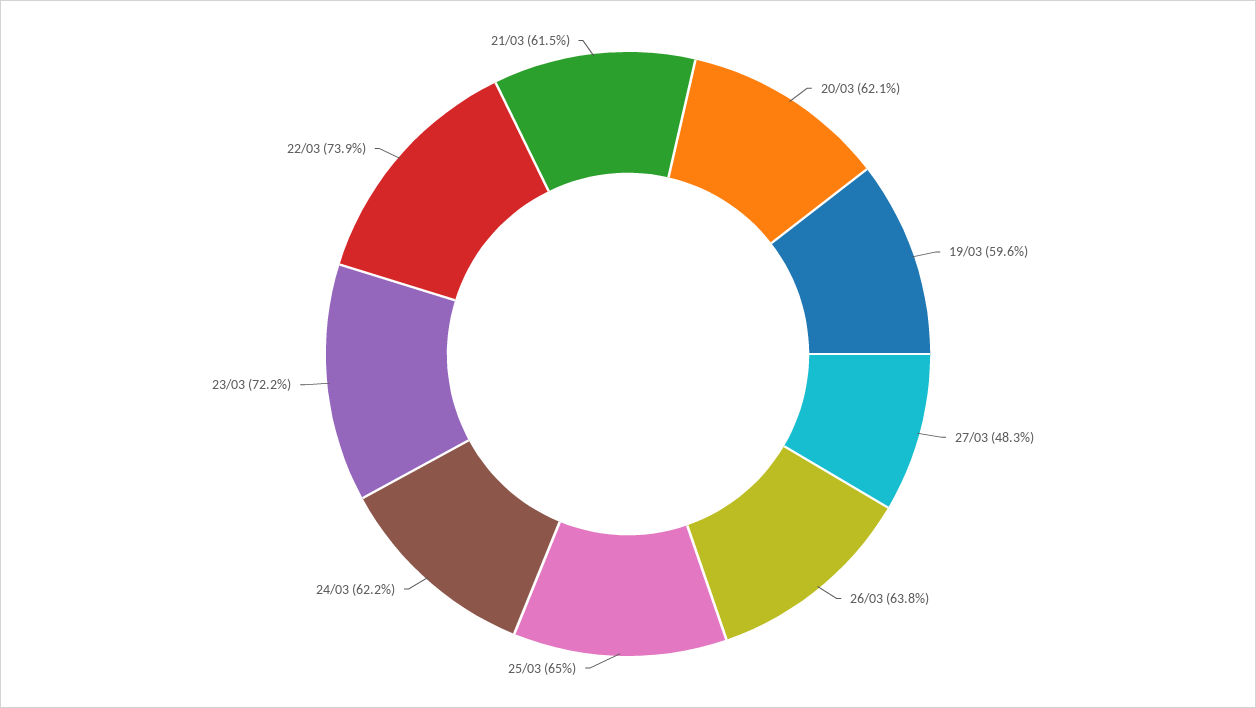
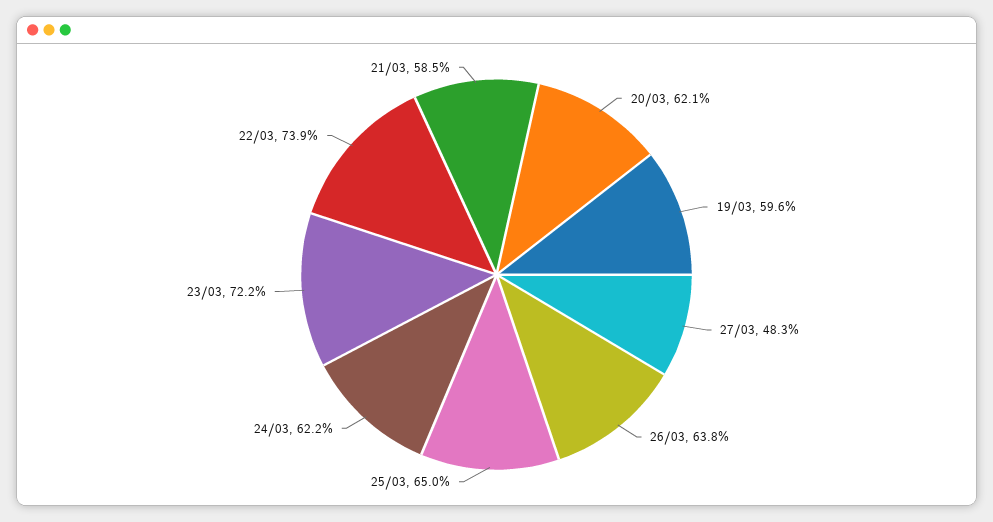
  {
    "20/03": 62.1,
    "19/03": 59.6,
    "27/03": 48.3,
    "26/03": 63.8,
    "25/03": 65,
    "24/03": 62.2,
    "23/03": 72.2,
    "22/03": 73.9,
-   "21/03": 61.5
+   "21/03": 58.5
  }

